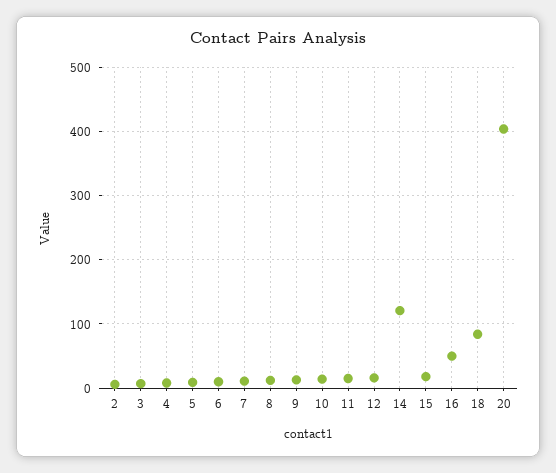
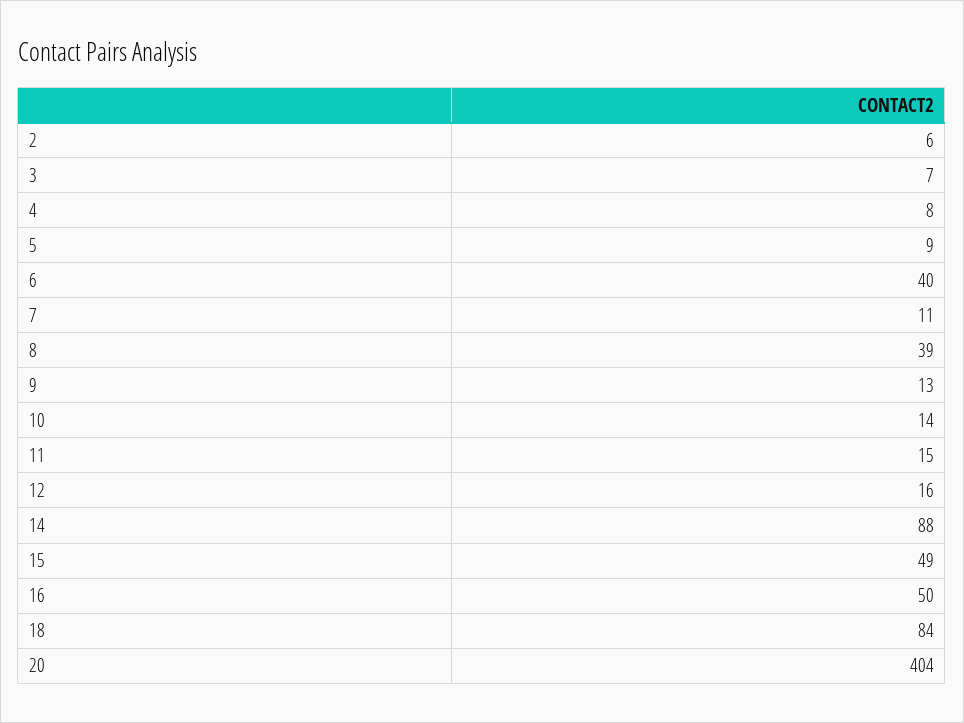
  {
    "2": 6,
    "3": 7,
    "4": 8,
    "5": 9,
-   "6": 10,
+   "6": 40,
    "7": 11,
-   "8": 10,
+   "8": 39,
    "9": 13,
    "10": 14,
    "11": 15,
    "12": 16,
-   "14": 120,
+   "14": 88,
-   "15": 20,
+   "15": 49,
    "16": 50,
    "18": 84,
    "20": 404
  }

